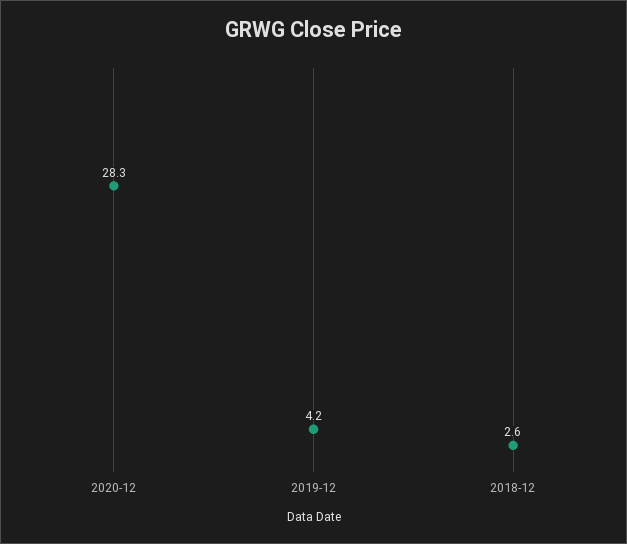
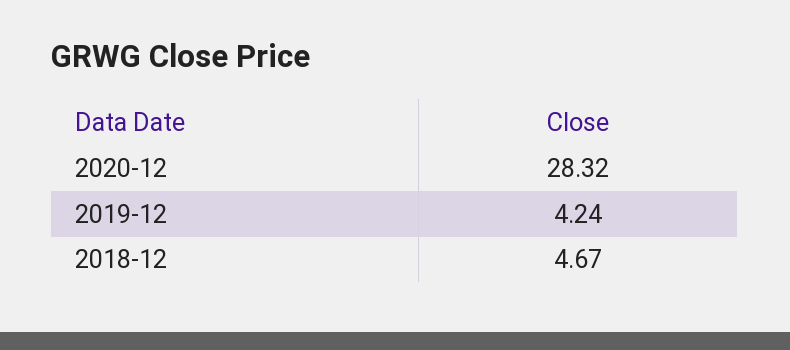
  {
    "2020-12": 28.32,
    "2019-12": 4.24,
-   "2018-12": 2.6
+   "2018-12": 4.67
  }

